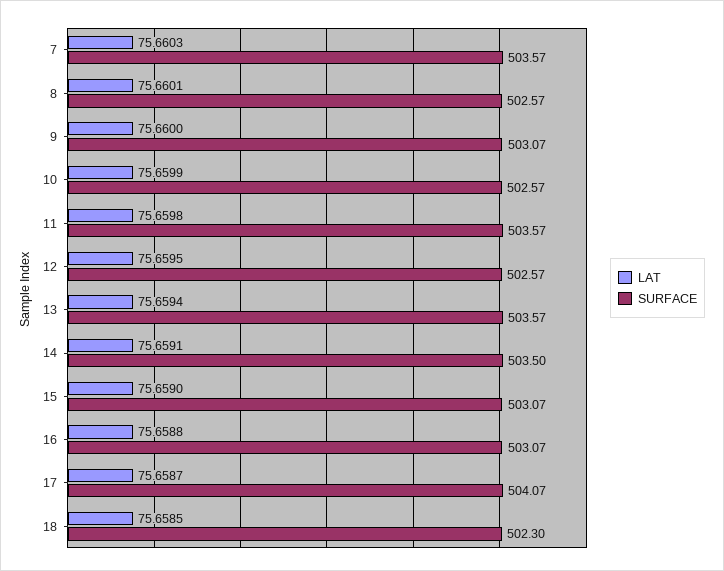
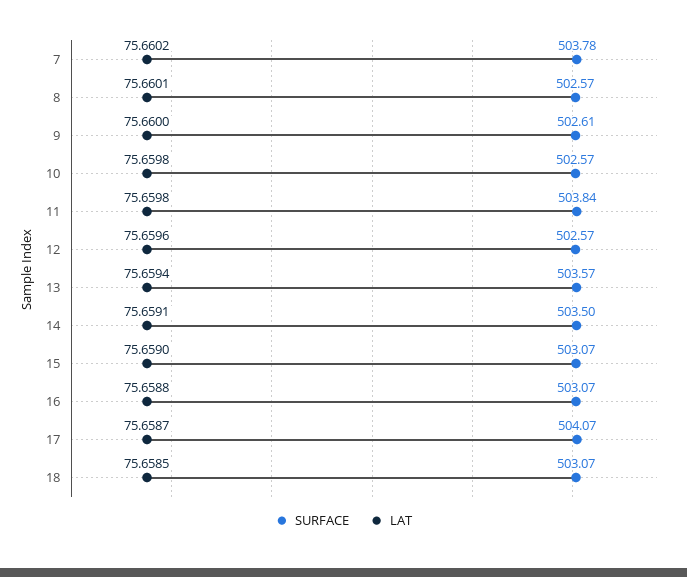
  {
    "LAT": {
-     "7": 75.6603,
+     "7": 75.6602,
      "8": 75.6601,
      "9": 75.66,
-     "10": 75.6599,
+     "10": 75.6598,
      "11": 75.6598,
-     "12": 75.6595,
+     "12": 75.6596,
      "13": 75.6594,
      "14": 75.6591,
      "15": 75.659,
      "16": 75.6588,
      "17": 75.6587,
      "18": 75.6585
    },
    "SURFACE": {
-     "7": 503.57,
+     "7": 503.78,
      "8": 502.57,
-     "9": 503.07,
+     "9": 502.61,
      "10": 502.57,
-     "11": 503.57,
+     "11": 503.84,
      "12": 502.57,
      "13": 503.57,
      "14": 503.5,
      "15": 503.07,
      "16": 503.07,
      "17": 504.07,
-     "18": 502.3
+     "18": 503.07
    }
  }

